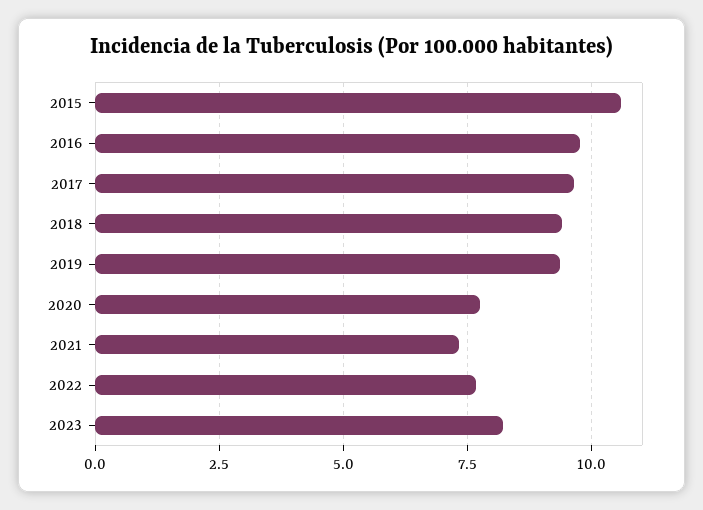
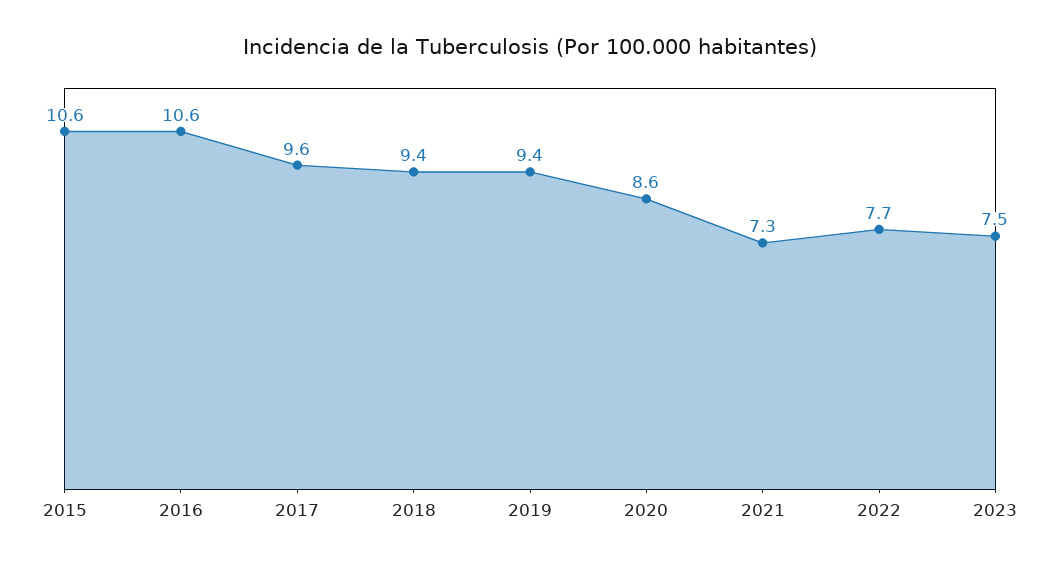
  {
    "2015": 10.6,
-   "2016": 9.75,
+   "2016": 10.6,
    "2017": 9.6,
    "2018": 9.4,
    "2019": 9.4,
-   "2020": 7.75,
+   "2020": 8.6,
    "2021": 7.3,
    "2022": 7.7,
-   "2023": 8.25
+   "2023": 7.5
  }

